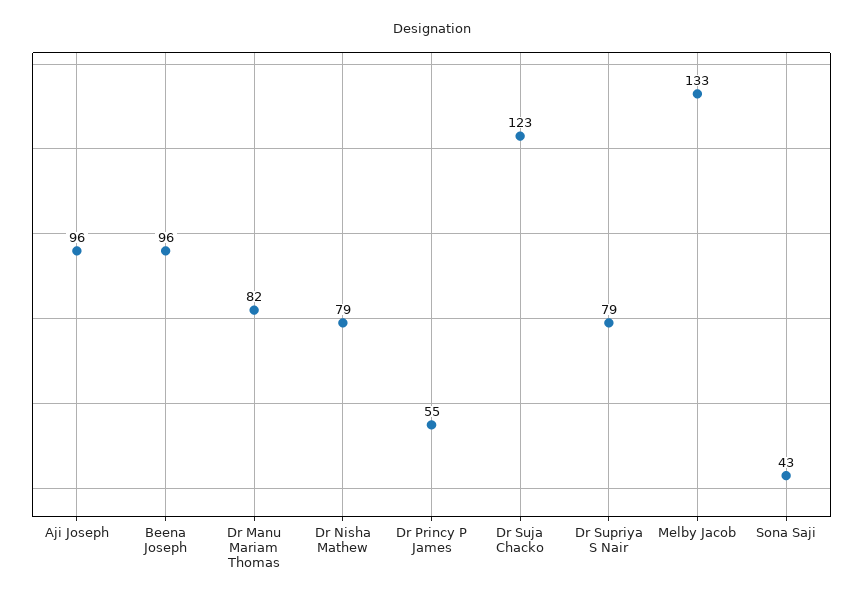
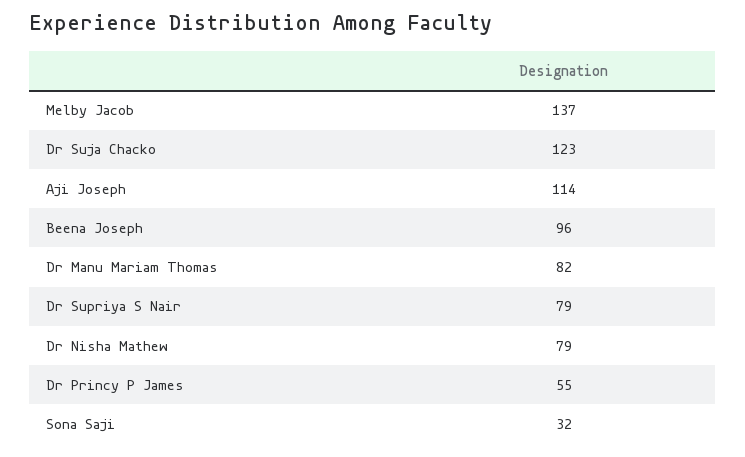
  {
-   "Aji Joseph": 96,
+   "Aji Joseph": 114,
    "Beena Joseph": 96,
    "Dr Manu Mariam Thomas": 82,
    "Dr Nisha Mathew": 79,
    "Dr Princy P James": 55,
    "Dr Suja Chacko": 123,
    "Dr Supriya S Nair": 79,
-   "Melby Jacob": 133,
+   "Melby Jacob": 137,
-   "Sona Saji": 43
+   "Sona Saji": 32
  }

